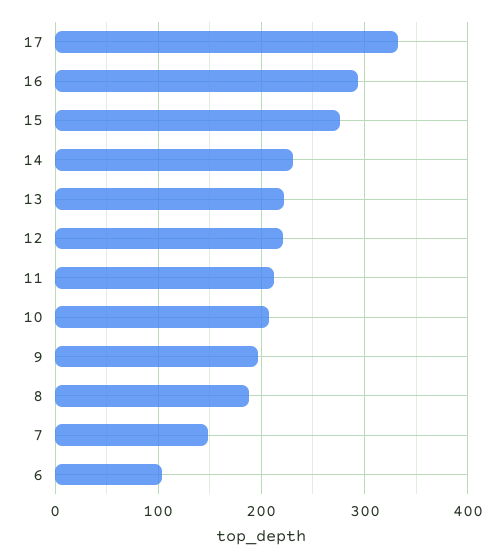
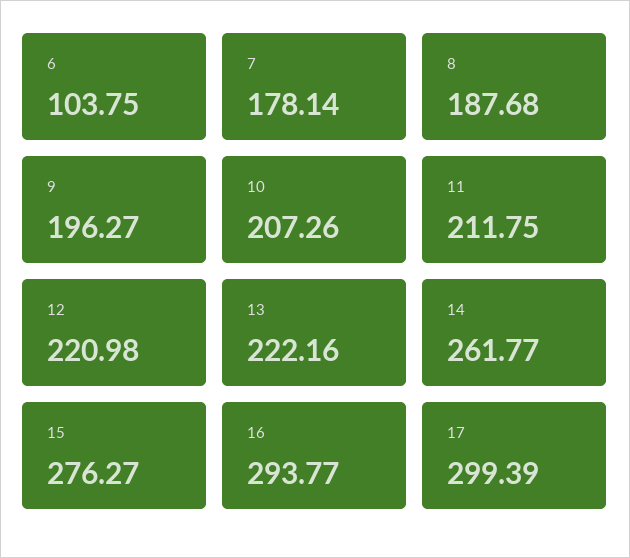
  {
-   "17": 330,
+   "17": 299.39,
    "16": 293.77,
    "15": 276.27,
-   "14": 230,
+   "14": 261.77,
    "13": 222.16,
    "12": 220.98,
    "11": 211.75,
    "10": 207.26,
    "9": 196.27,
    "8": 187.68,
-   "7": 150,
+   "7": 178.14,
    "6": 103.75
  }

